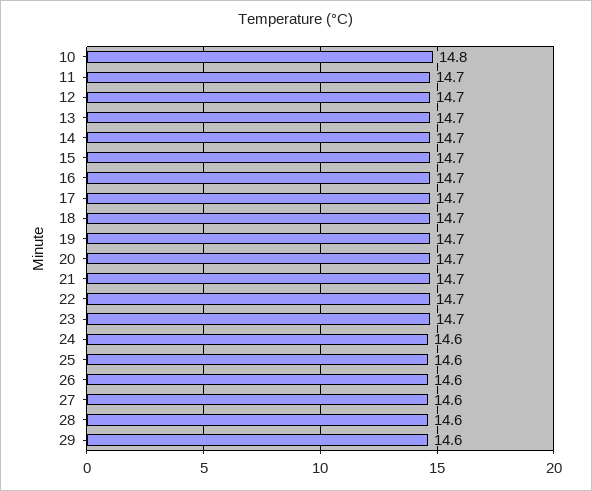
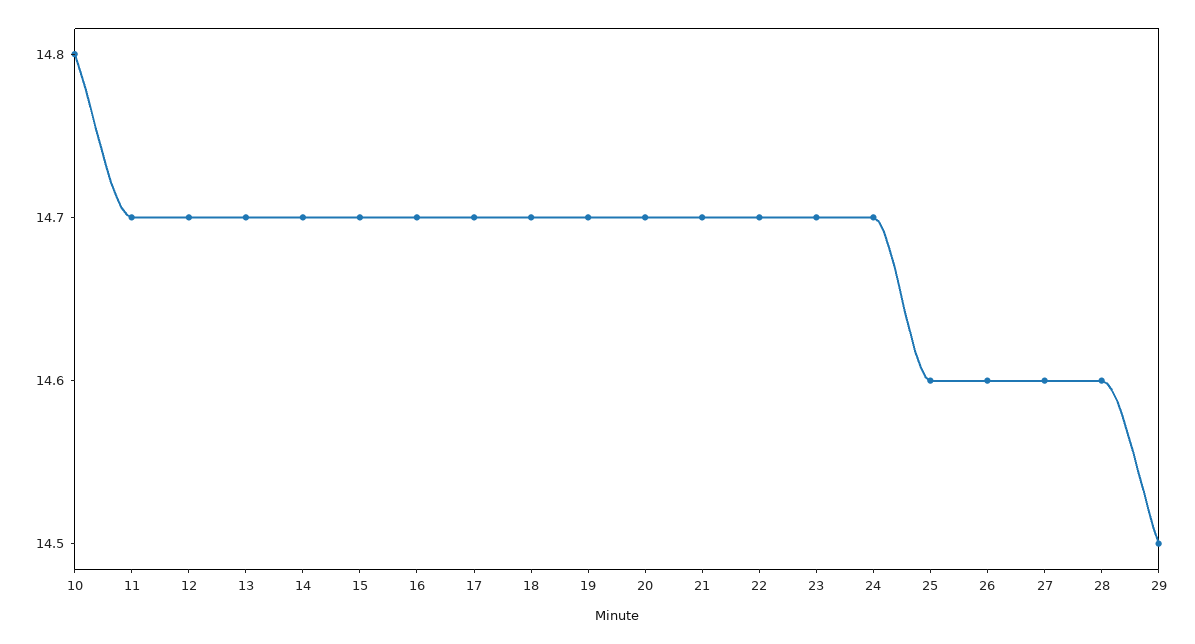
  {
    "10": 14.8,
    "11": 14.7,
    "12": 14.7,
    "13": 14.7,
    "14": 14.7,
    "15": 14.7,
    "16": 14.7,
    "17": 14.7,
    "18": 14.7,
    "19": 14.7,
    "20": 14.7,
    "21": 14.7,
    "22": 14.7,
    "23": 14.7,
-   "24": 14.6,
+   "24": 14.7,
    "25": 14.6,
    "26": 14.6,
    "27": 14.6,
    "28": 14.6,
-   "29": 14.6
+   "29": 14.5
  }

